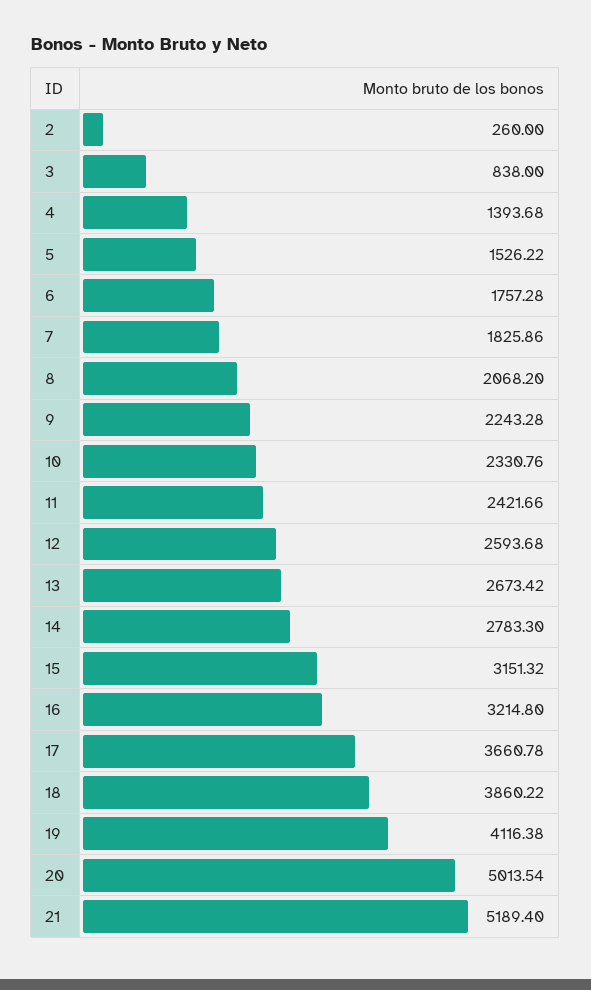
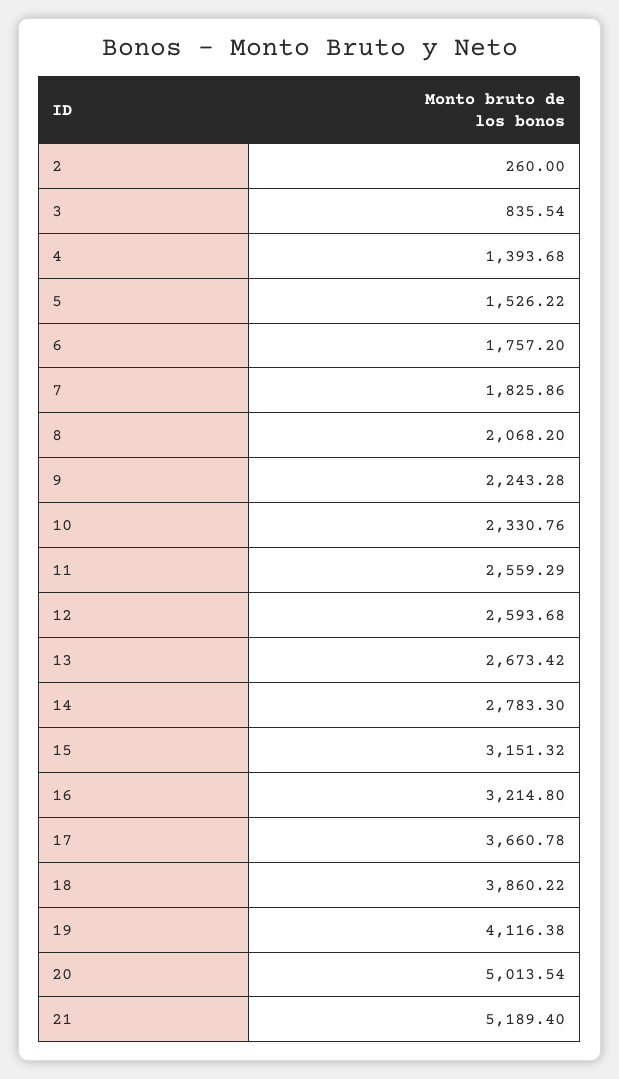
  {
    "2": 260,
-   "3": 838,
+   "3": 835.54,
    "4": 1393.68,
    "5": 1526.22,
-   "6": 1757.28,
+   "6": 1757.2,
    "7": 1825.86,
    "8": 2068.2,
    "9": 2243.28,
    "10": 2330.76,
-   "11": 2421.66,
+   "11": 2559.29,
    "12": 2593.68,
    "13": 2673.42,
    "14": 2783.3,
    "15": 3151.32,
    "16": 3214.8,
    "17": 3660.78,
    "18": 3860.22,
    "19": 4116.38,
    "20": 5013.54,
    "21": 5189.4
  }

